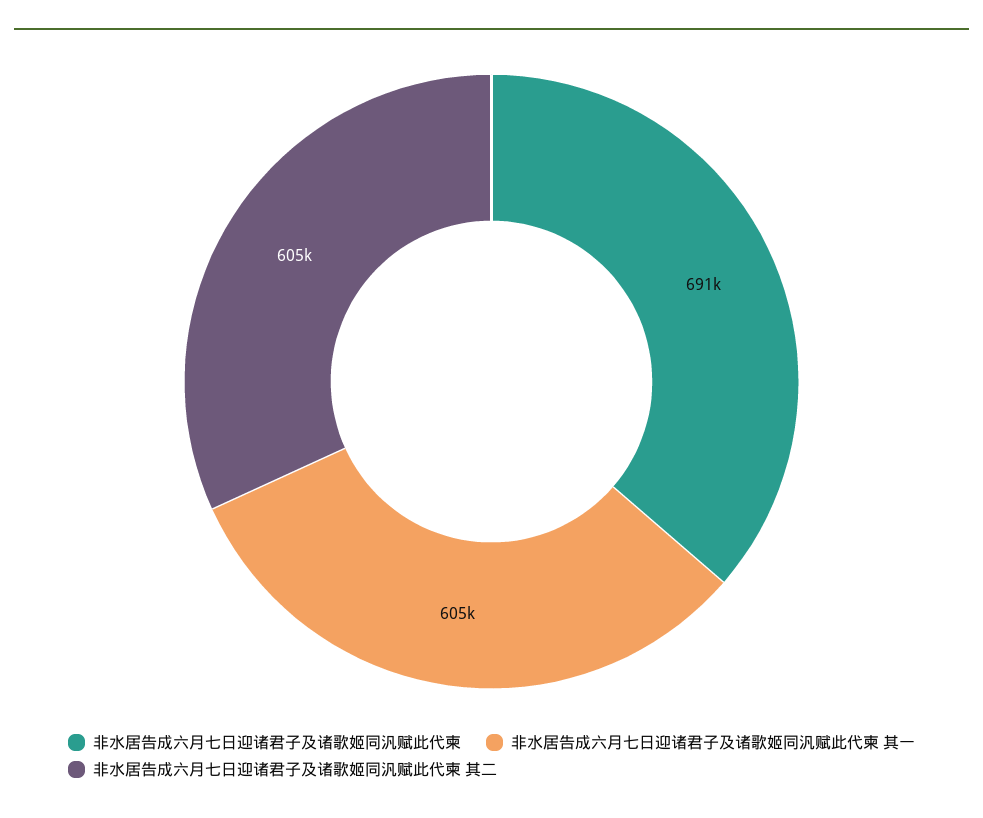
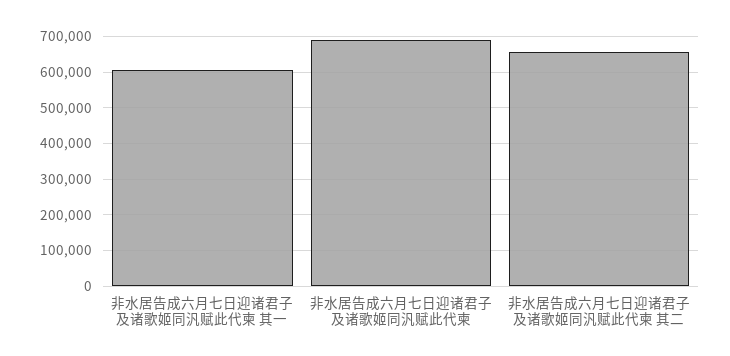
  {
    "非水居告成六月七日迎诸君子及诸歌姬同汎赋此代柬": 691000,
    "非水居告成六月七日迎诸君子及诸歌姬同汎赋此代柬 其一": 605000,
-   "非水居告成六月七日迎诸君子及诸歌姬同汎赋此代柬 其二": 605000
+   "非水居告成六月七日迎诸君子及诸歌姬同汎赋此代柬 其二": 660000
  }

